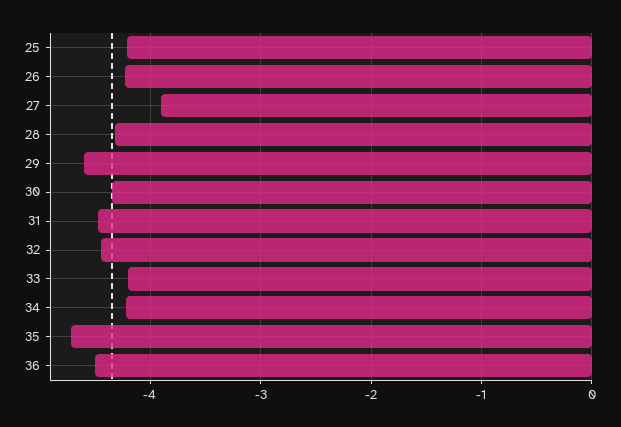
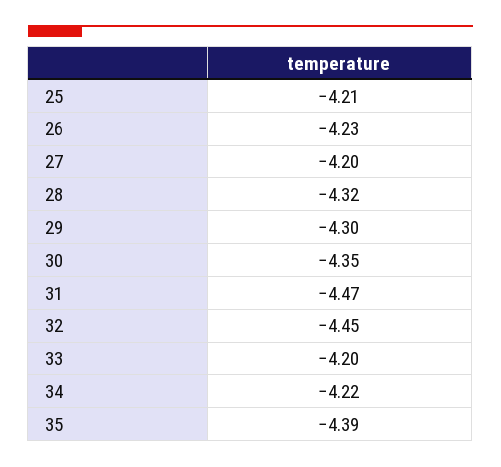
  {
    "25": -4.21,
    "26": -4.23,
-   "27": -3.9,
+   "27": -4.2,
    "28": -4.32,
-   "29": -4.6,
+   "29": -4.3,
    "30": -4.35,
    "31": -4.47,
    "32": -4.45,
    "33": -4.2,
    "34": -4.22,
-   "35": -4.7,
+   "35": -4.39
-   "36": -4.5
  }

